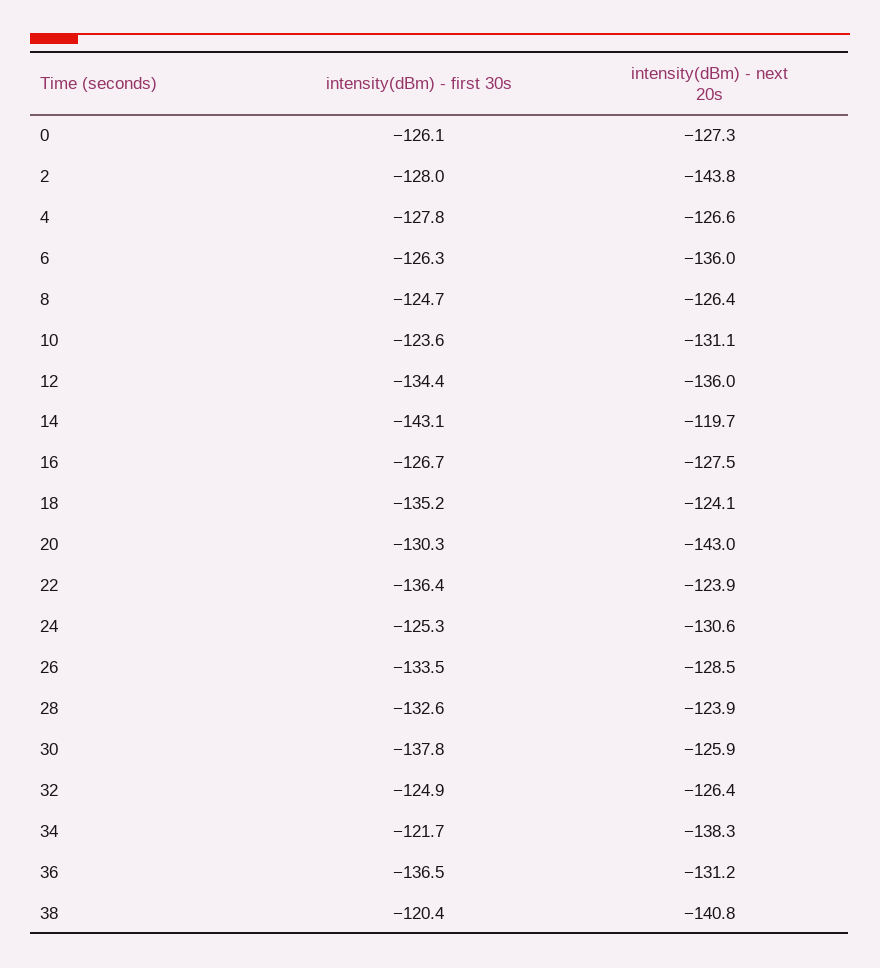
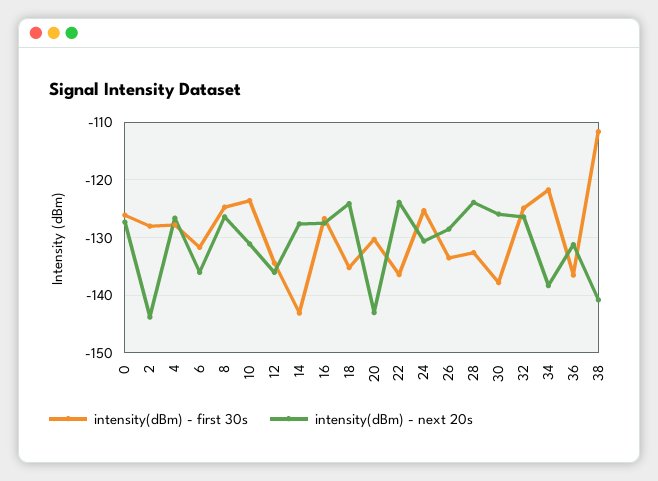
  {
    "intensity(dBm) - first 30s": {
      "0": -126.1,
      "2": -128,
      "4": -127.8,
-     "6": -126.3,
+     "6": -132,
      "8": -124.7,
      "10": -123.6,
      "12": -134.4,
      "14": -143.1,
      "16": -126.7,
      "18": -135.2,
      "20": -130.3,
      "22": -136.4,
      "24": -125.3,
      "26": -133.5,
      "28": -132.6,
      "30": -137.8,
      "32": -124.9,
      "34": -121.7,
      "36": -136.5,
-     "38": -120.4
+     "38": -112
    },
    "intensity(dBm) - next 20s": {
      "0": -127.3,
      "2": -143.8,
      "4": -126.6,
      "6": -136,
      "8": -126.4,
      "10": -131.1,
      "12": -136,
-     "14": -119.7,
+     "14": -128,
      "16": -127.5,
      "18": -124.1,
      "20": -143,
      "22": -123.9,
      "24": -130.6,
      "26": -128.5,
      "28": -123.9,
      "30": -125.9,
      "32": -126.4,
      "34": -138.3,
      "36": -131.2,
      "38": -140.8
    }
  }

